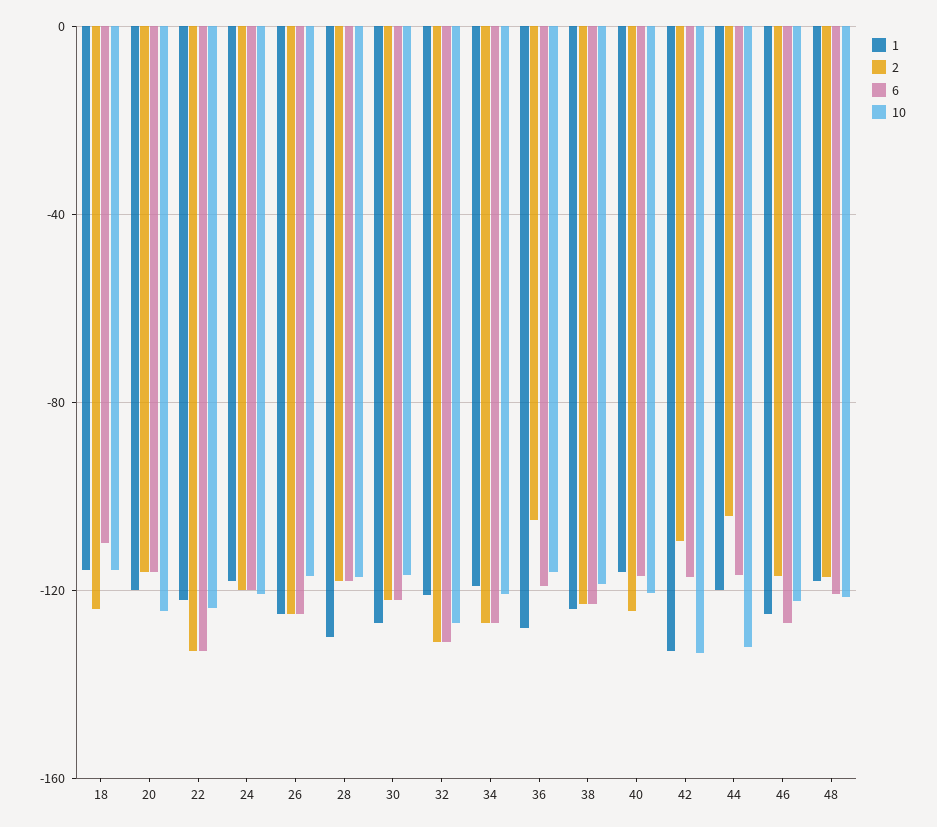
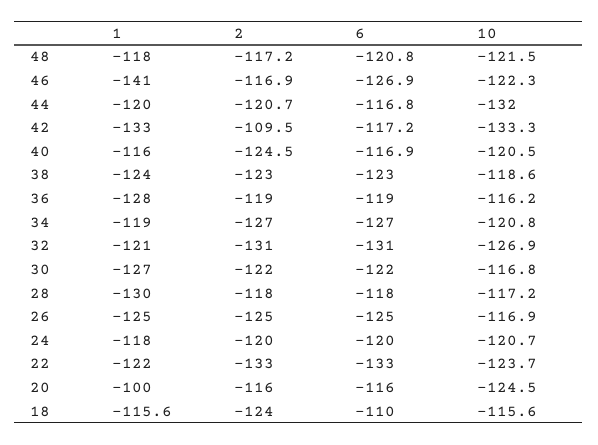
  {
    "1": {
      "18": -115.6,
-     "20": -120,
+     "20": -100,
      "22": -122,
      "24": -118,
      "26": -125,
      "28": -130,
      "30": -127,
      "32": -121,
      "34": -119,
      "36": -128,
      "38": -124,
      "40": -116,
      "42": -133,
      "44": -120,
-     "46": -125,
+     "46": -141,
      "48": -118
    },
    "2": {
      "18": -124,
      "20": -116,
      "22": -133,
      "24": -120,
      "26": -125,
      "28": -118,
      "30": -122,
      "32": -131,
      "34": -127,
-     "36": -105,
+     "36": -119,
      "38": -123,
      "40": -124.5,
      "42": -109.5,
-     "44": -105,
+     "44": -120.7,
      "46": -116.9,
      "48": -117.2
    },
    "6": {
      "18": -110,
      "20": -116,
      "22": -133,
      "24": -120,
      "26": -125,
      "28": -118,
      "30": -122,
      "32": -131,
      "34": -127,
      "36": -119,
      "38": -123,
      "40": -116.9,
      "42": -117.2,
      "44": -116.8,
      "46": -126.9,
      "48": -120.8
    },
    "10": {
      "18": -115.6,
      "20": -124.5,
      "22": -123.7,
      "24": -120.7,
      "26": -116.9,
      "28": -117.2,
      "30": -116.8,
      "32": -126.9,
      "34": -120.8,
      "36": -116.2,
      "38": -118.6,
      "40": -120.5,
      "42": -133.3,
      "44": -132,
      "46": -122.3,
      "48": -121.5
    }
  }

